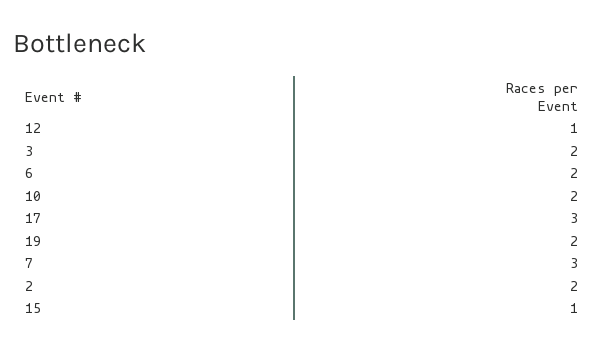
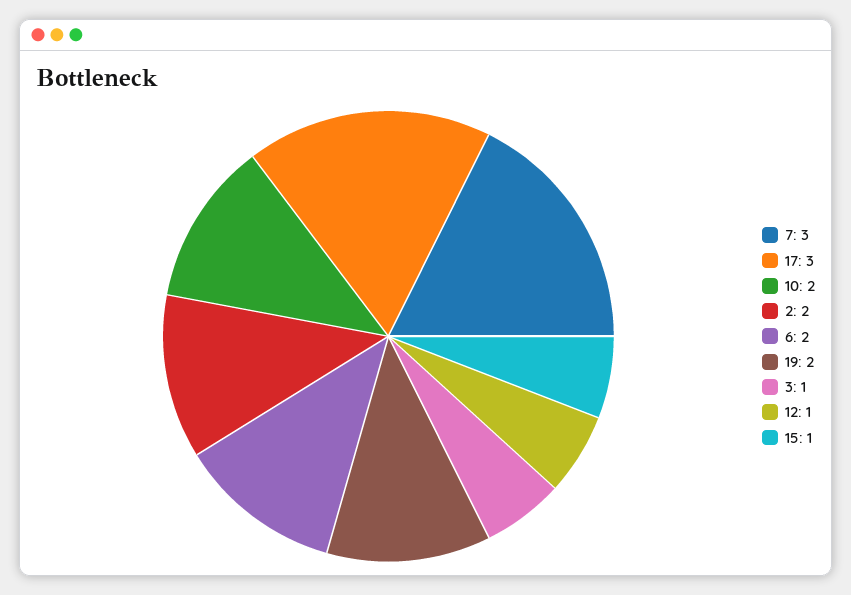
  {
    "12": 1,
-   "3": 2,
+   "3": 1,
    "6": 2,
    "10": 2,
    "17": 3,
    "19": 2,
    "7": 3,
    "2": 2,
    "15": 1
  }

